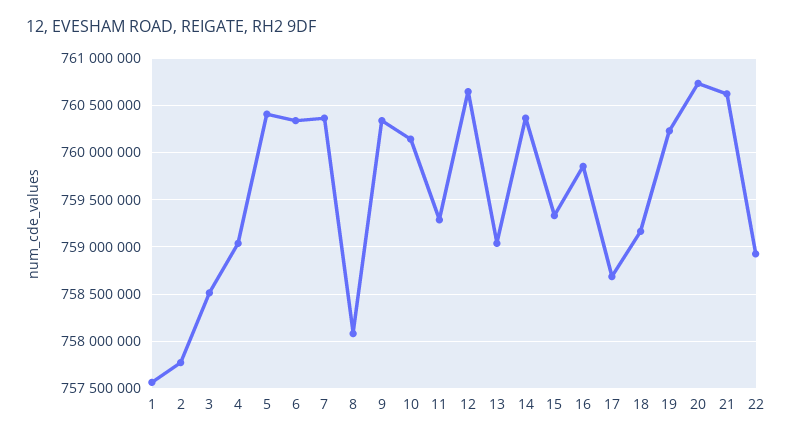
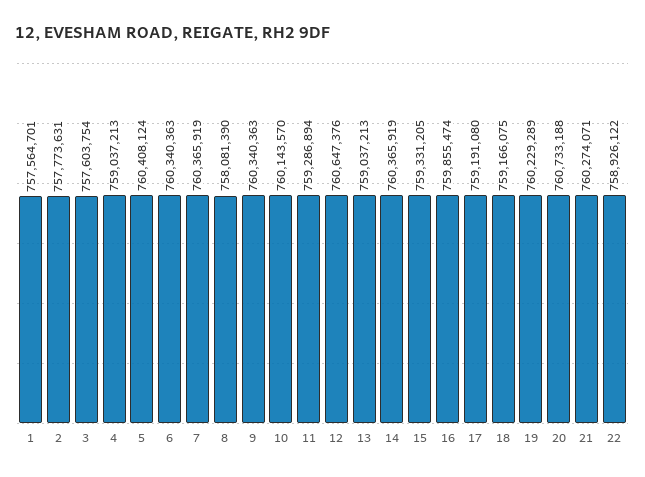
  {
    "1": 757564701,
    "2": 757773631,
-   "3": 758500000,
+   "3": 757603754,
    "4": 759037213,
    "5": 760408124,
    "6": 760340363,
    "7": 760365919,
    "8": 758081390,
    "9": 760340363,
    "10": 760143570,
    "11": 759286894,
    "12": 760647376,
    "13": 759037213,
    "14": 760365919,
    "15": 759331205,
    "16": 759855474,
-   "17": 758700000,
+   "17": 759191080,
    "18": 759166075,
    "19": 760229289,
    "20": 760733188,
-   "21": 760600000,
+   "21": 760274071,
    "22": 758926122
  }

